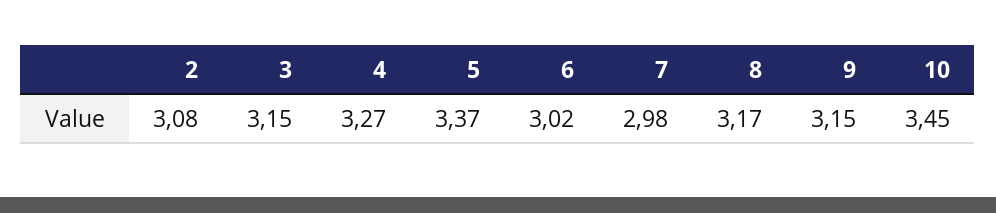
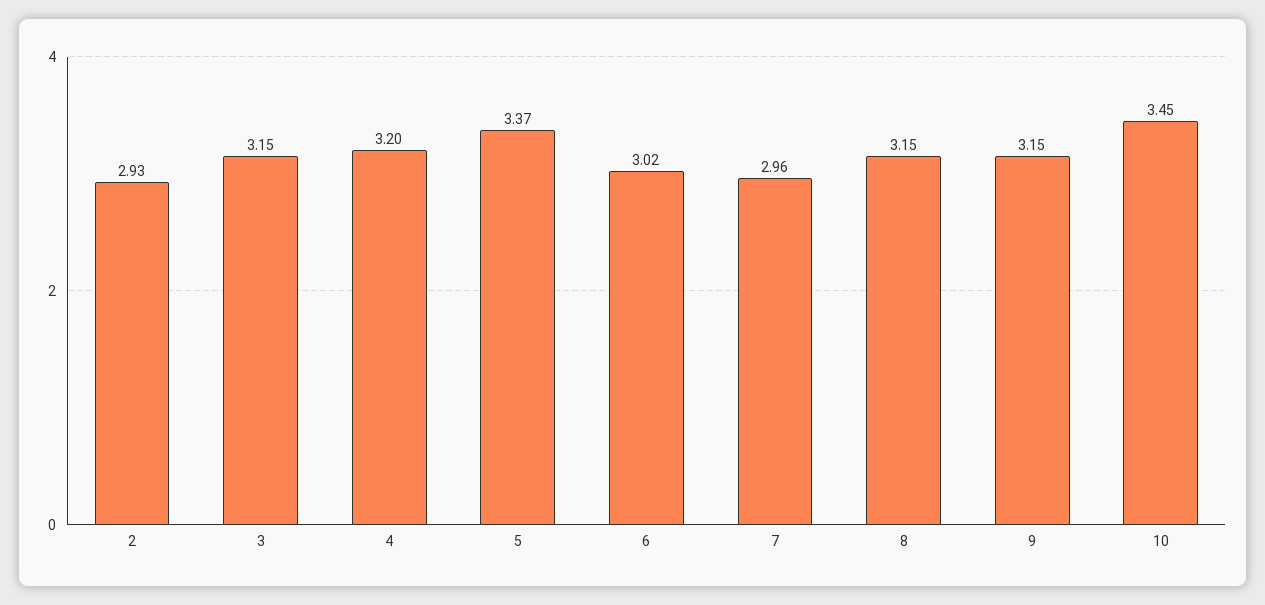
  {
-   "2": 3.08,
+   "2": 2.93,
    "3": 3.15,
-   "4": 3.27,
+   "4": 3.2,
    "5": 3.37,
    "6": 3.02,
-   "7": 2.98,
+   "7": 2.96,
-   "8": 3.17,
+   "8": 3.15,
    "9": 3.15,
    "10": 3.45
  }

